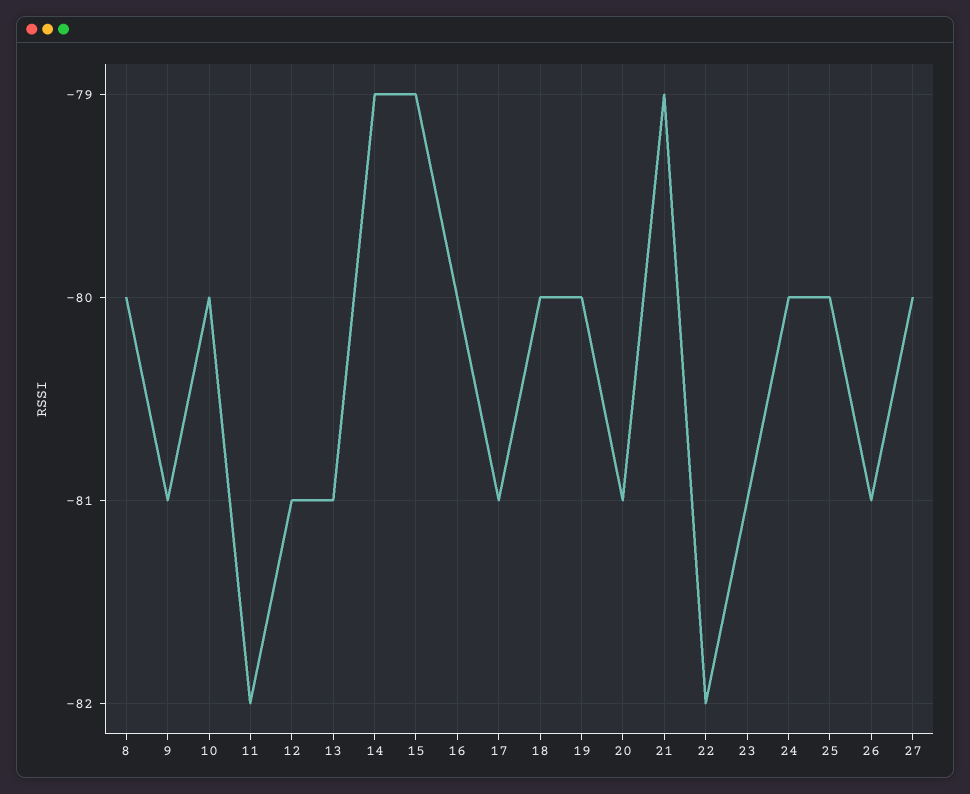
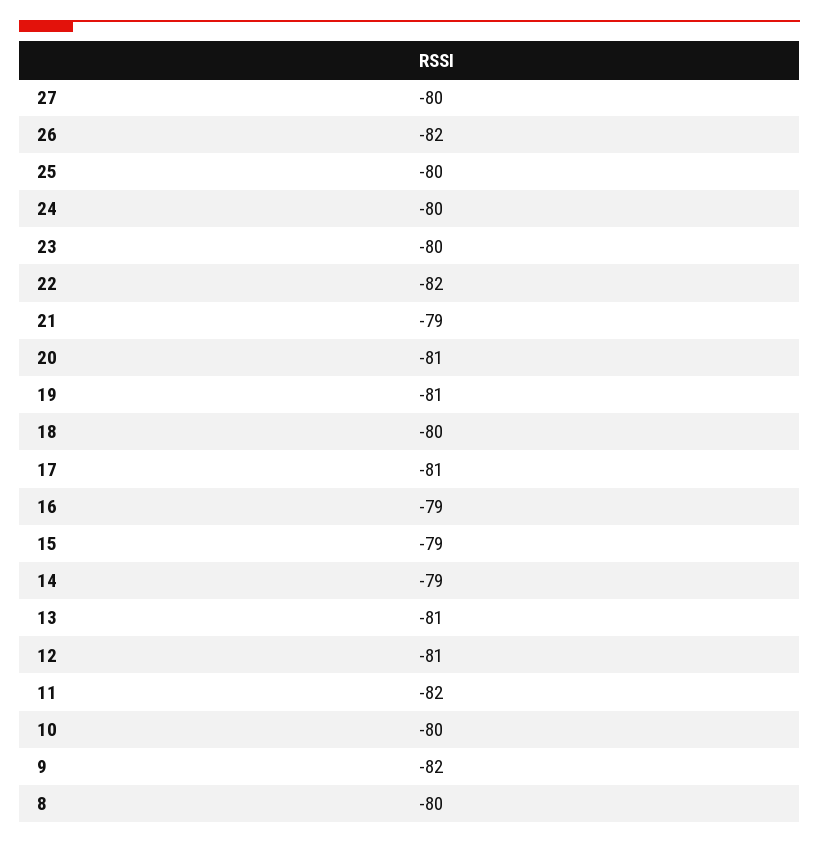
  {
    "8": -80,
-   "9": -81,
+   "9": -82,
    "10": -80,
    "11": -82,
    "12": -81,
    "13": -81,
    "14": -79,
    "15": -79,
-   "16": -80,
+   "16": -79,
    "17": -81,
    "18": -80,
-   "19": -80,
+   "19": -81,
    "20": -81,
    "21": -79,
    "22": -82,
-   "23": -81,
+   "23": -80,
    "24": -80,
    "25": -80,
-   "26": -81,
+   "26": -82,
    "27": -80
  }

